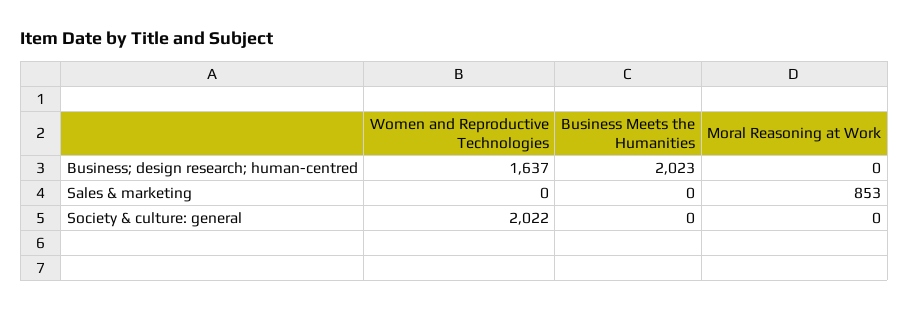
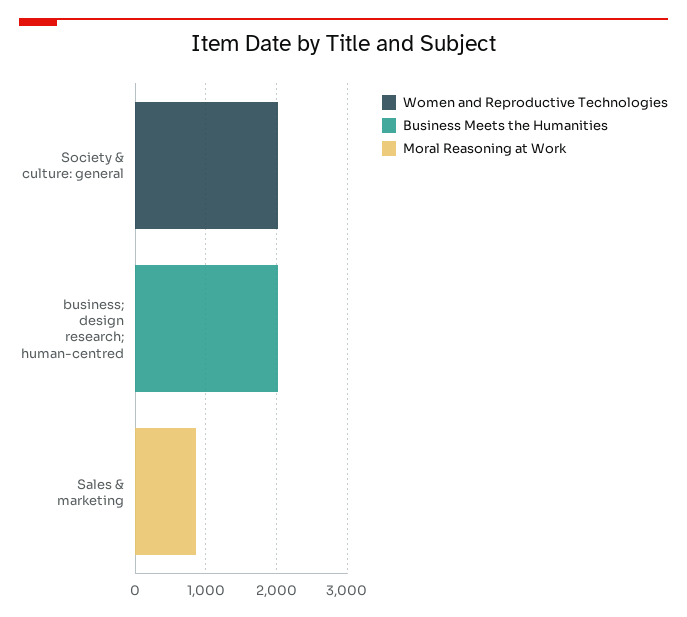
  {
    "Women and Reproductive Technologies": {
-     "Business; design research; human-centred": 1637,
+     "Business; design research; human-centred": 0,
      "Sales & marketing": 0,
      "Society & culture: general": 2022
    },
    "Business Meets the Humanities": {
      "Business; design research; human-centred": 2023,
      "Sales & marketing": 0,
      "Society & culture: general": 0
    },
    "Moral Reasoning at Work": {
      "Business; design research; human-centred": 0,
      "Sales & marketing": 853,
      "Society & culture: general": 0
    }
  }

